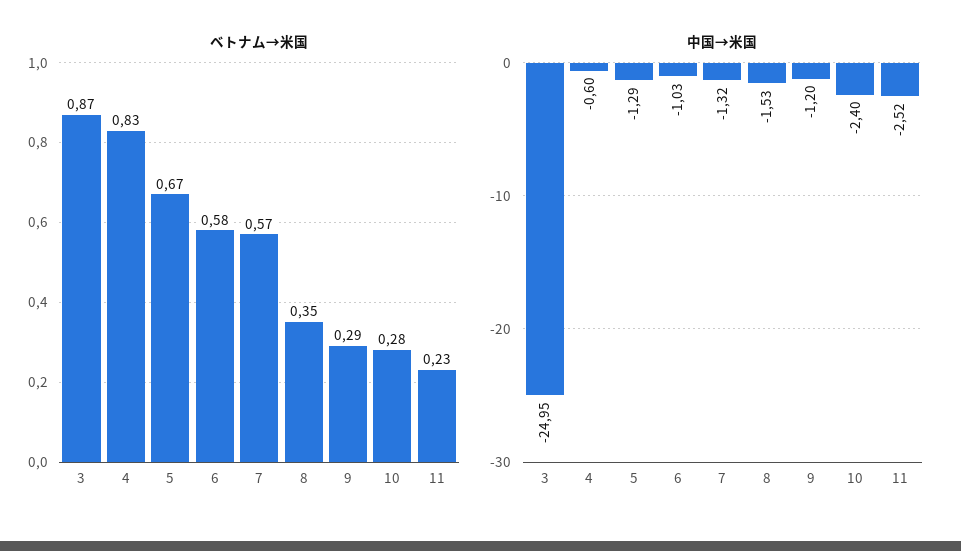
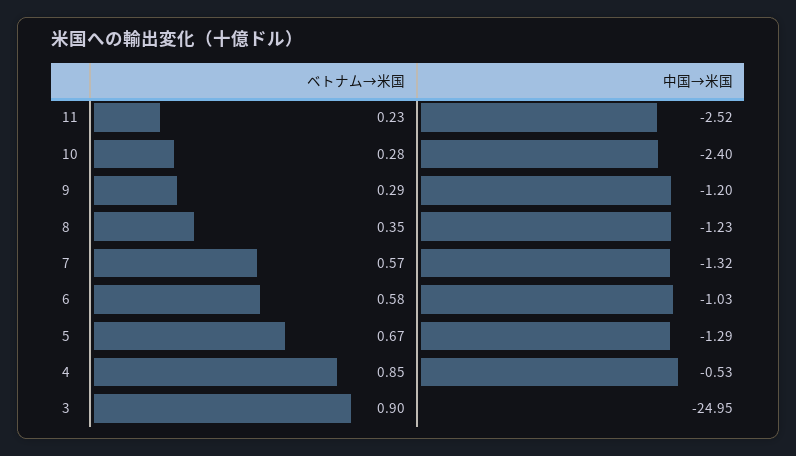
  {
    "ベトナム→米国": {
-     "3": 0.87,
+     "3": 0.9,
-     "4": 0.83,
+     "4": 0.85,
      "5": 0.67,
      "6": 0.58,
      "7": 0.57,
      "8": 0.35,
      "9": 0.29,
      "10": 0.28,
      "11": 0.23
    },
    "中国→米国": {
      "3": -24.95,
-     "4": -0.6,
+     "4": -0.53,
      "5": -1.29,
      "6": -1.03,
      "7": -1.32,
-     "8": -1.53,
+     "8": -1.23,
      "9": -1.2,
      "10": -2.4,
      "11": -2.52
    }
  }

